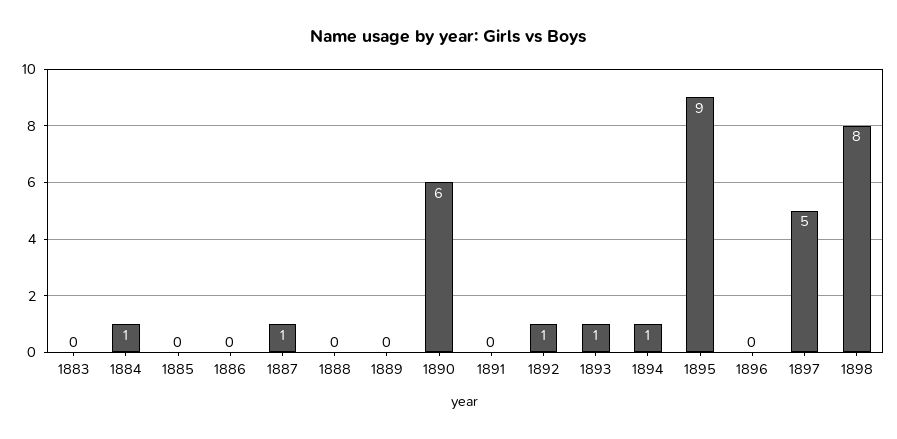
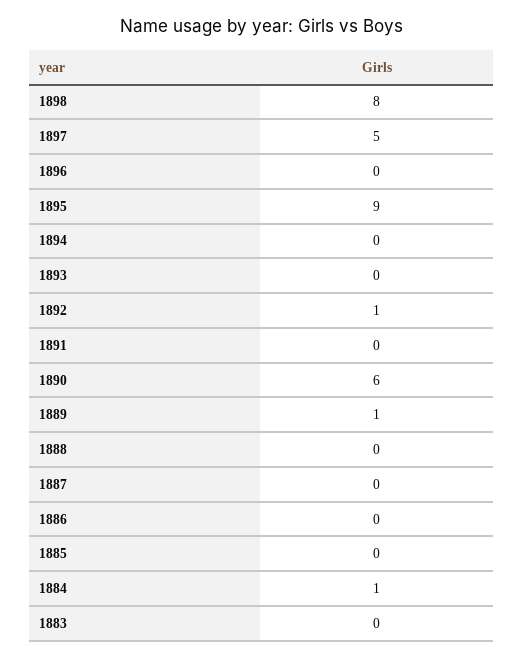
  {
    "1883": 0,
    "1884": 1,
    "1885": 0,
    "1886": 0,
-   "1887": 1,
+   "1887": 0,
    "1888": 0,
-   "1889": 0,
+   "1889": 1,
    "1890": 6,
    "1891": 0,
    "1892": 1,
-   "1893": 1,
+   "1893": 0,
-   "1894": 1,
+   "1894": 0,
    "1895": 9,
    "1896": 0,
    "1897": 5,
    "1898": 8
  }

